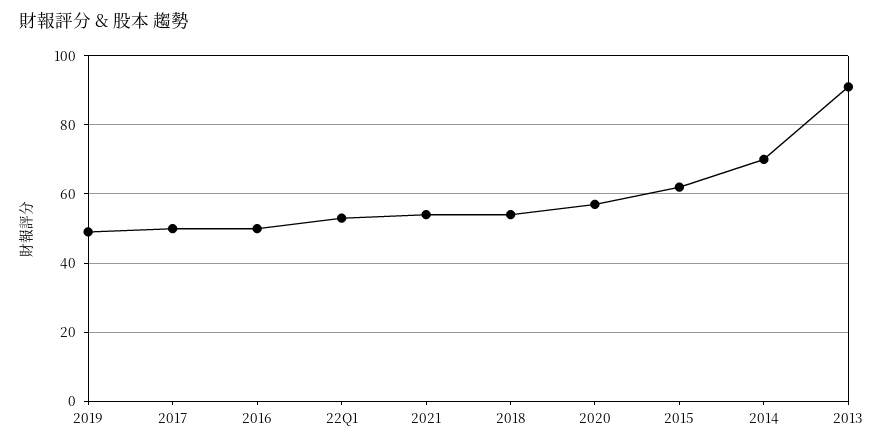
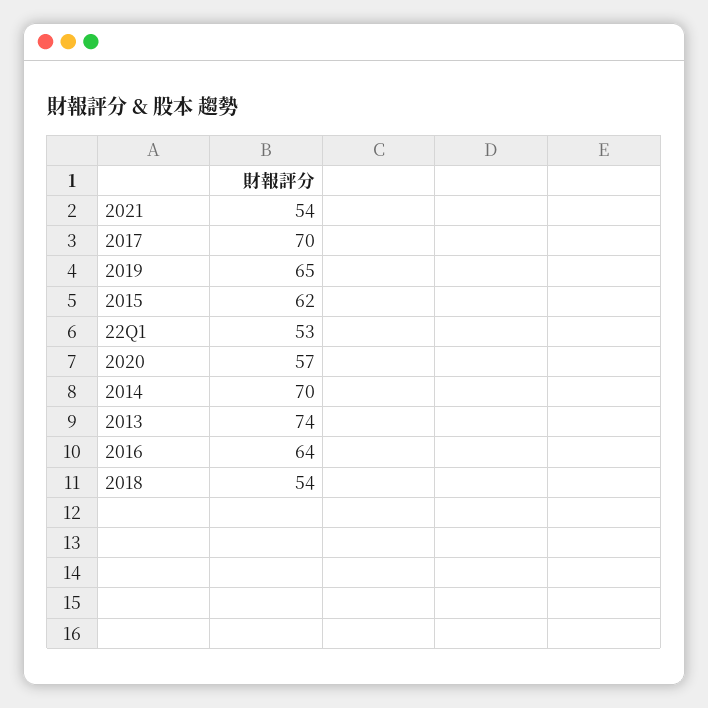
  {
-   "2019": 50,
+   "2019": 65,
-   "2017": 50,
+   "2017": 70,
-   "2016": 50,
+   "2016": 64,
    "22Q1": 53,
    "2021": 54,
    "2018": 54,
    "2020": 57,
    "2015": 62,
    "2014": 70,
-   "2013": 90
+   "2013": 74
  }

